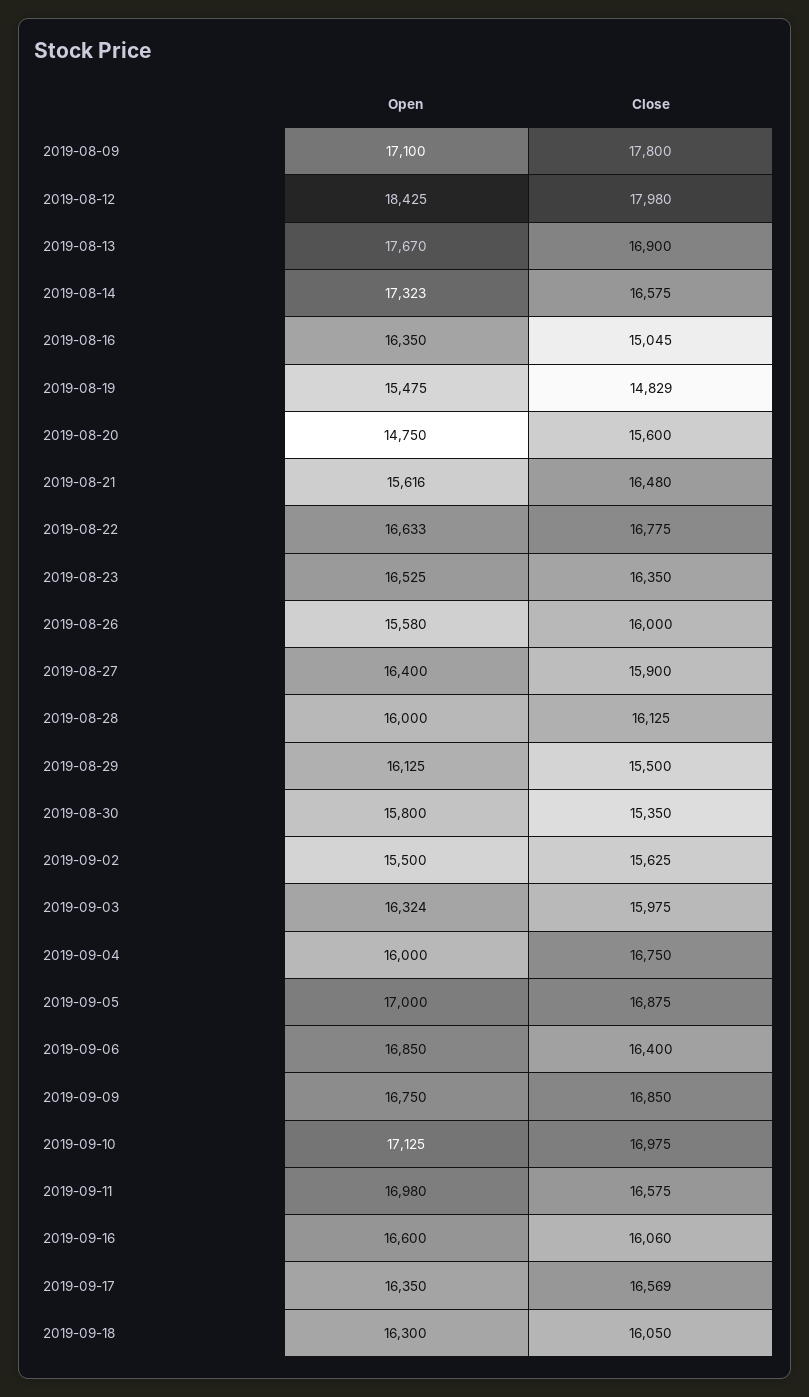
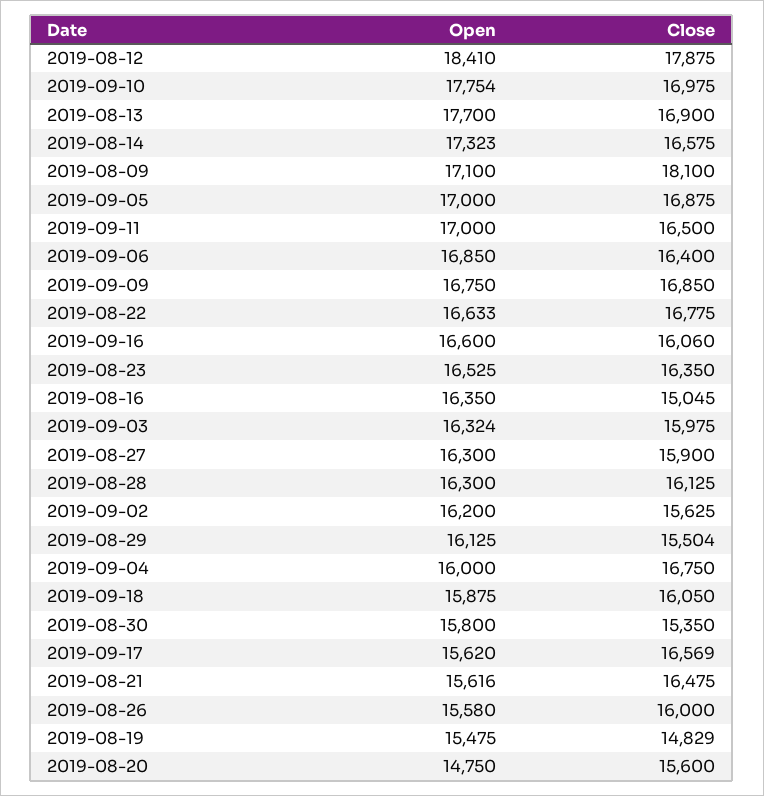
  {
    "Open": {
      "2019-08-09": 17100,
-     "2019-08-12": 18425,
+     "2019-08-12": 18410,
-     "2019-08-13": 17670,
+     "2019-08-13": 17700,
      "2019-08-14": 17323,
      "2019-08-16": 16350,
      "2019-08-19": 15475,
      "2019-08-20": 14750,
      "2019-08-21": 15616,
      "2019-08-22": 16633,
      "2019-08-23": 16525,
      "2019-08-26": 15580,
-     "2019-08-27": 16400,
+     "2019-08-27": 16300,
-     "2019-08-28": 16000,
+     "2019-08-28": 16300,
      "2019-08-29": 16125,
      "2019-08-30": 15800,
-     "2019-09-02": 15500,
+     "2019-09-02": 16200,
      "2019-09-03": 16324,
      "2019-09-04": 16000,
      "2019-09-05": 17000,
      "2019-09-06": 16850,
      "2019-09-09": 16750,
-     "2019-09-10": 17125,
+     "2019-09-10": 17754,
-     "2019-09-11": 16980,
+     "2019-09-11": 17000,
      "2019-09-16": 16600,
-     "2019-09-17": 16350,
+     "2019-09-17": 15620,
-     "2019-09-18": 16300
+     "2019-09-18": 15875
    },
    "Close": {
-     "2019-08-09": 17800,
+     "2019-08-09": 18100,
-     "2019-08-12": 17980,
+     "2019-08-12": 17875,
      "2019-08-13": 16900,
      "2019-08-14": 16575,
      "2019-08-16": 15045,
      "2019-08-19": 14829,
      "2019-08-20": 15600,
-     "2019-08-21": 16480,
+     "2019-08-21": 16475,
      "2019-08-22": 16775,
      "2019-08-23": 16350,
      "2019-08-26": 16000,
      "2019-08-27": 15900,
      "2019-08-28": 16125,
-     "2019-08-29": 15500,
+     "2019-08-29": 15504,
      "2019-08-30": 15350,
      "2019-09-02": 15625,
      "2019-09-03": 15975,
      "2019-09-04": 16750,
      "2019-09-05": 16875,
      "2019-09-06": 16400,
      "2019-09-09": 16850,
      "2019-09-10": 16975,
-     "2019-09-11": 16575,
+     "2019-09-11": 16500,
      "2019-09-16": 16060,
      "2019-09-17": 16569,
      "2019-09-18": 16050
    }
  }

